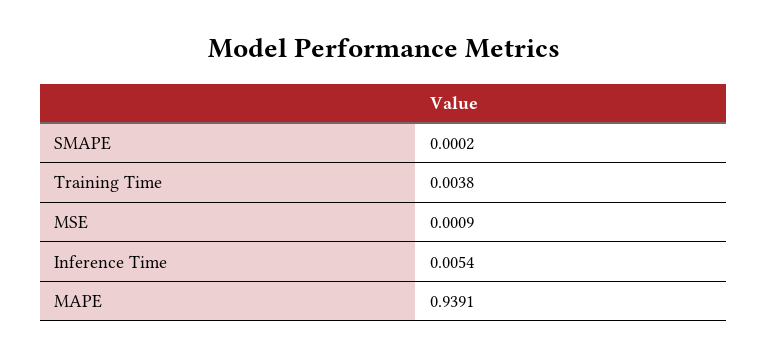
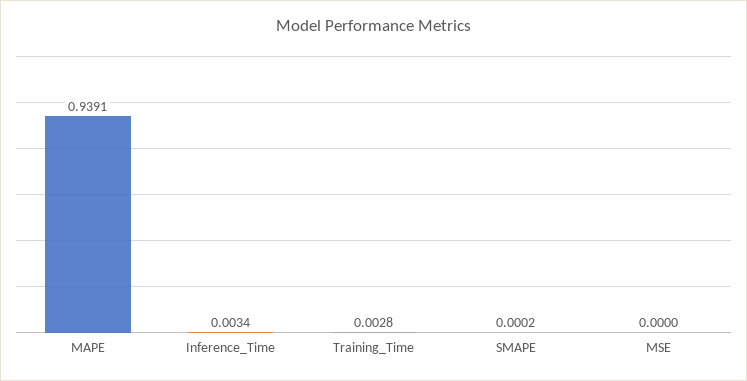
  {
    "SMAPE": 0.0002,
-   "Training Time": 0.0038,
+   "Training Time": 0.0028,
-   "MSE": 0.0009,
+   "MSE": 0,
-   "Inference Time": 0.0054,
+   "Inference Time": 0.0034,
    "MAPE": 0.9391
  }

